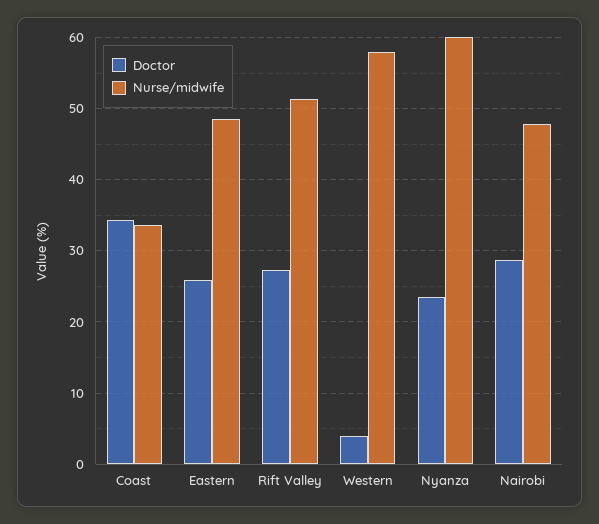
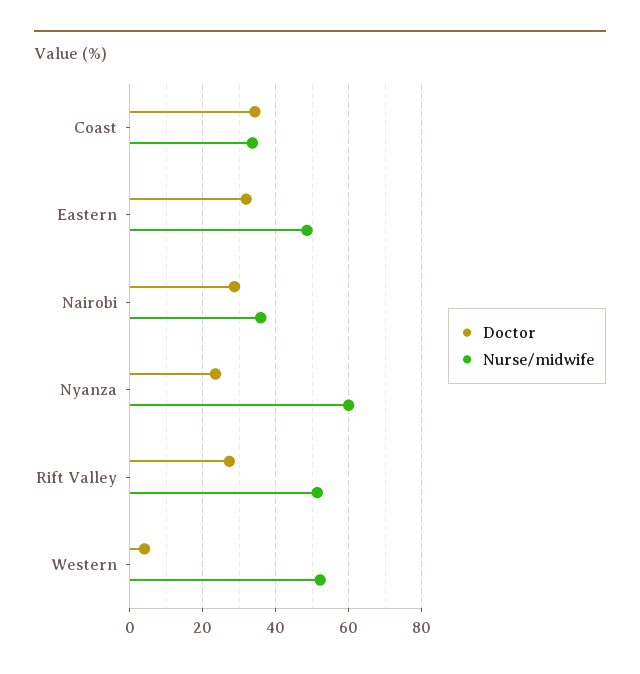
  {
    "Doctor": {
      "Coast": 34,
-     "Eastern": 26,
+     "Eastern": 32,
      "Rift Valley": 27,
      "Western": 4,
      "Nyanza": 24,
      "Nairobi": 29
    },
    "Nurse/midwife": {
      "Coast": 34,
      "Eastern": 49,
      "Rift Valley": 51,
-     "Western": 58,
+     "Western": 52,
      "Nyanza": 60,
-     "Nairobi": 48
+     "Nairobi": 36
    }
  }

